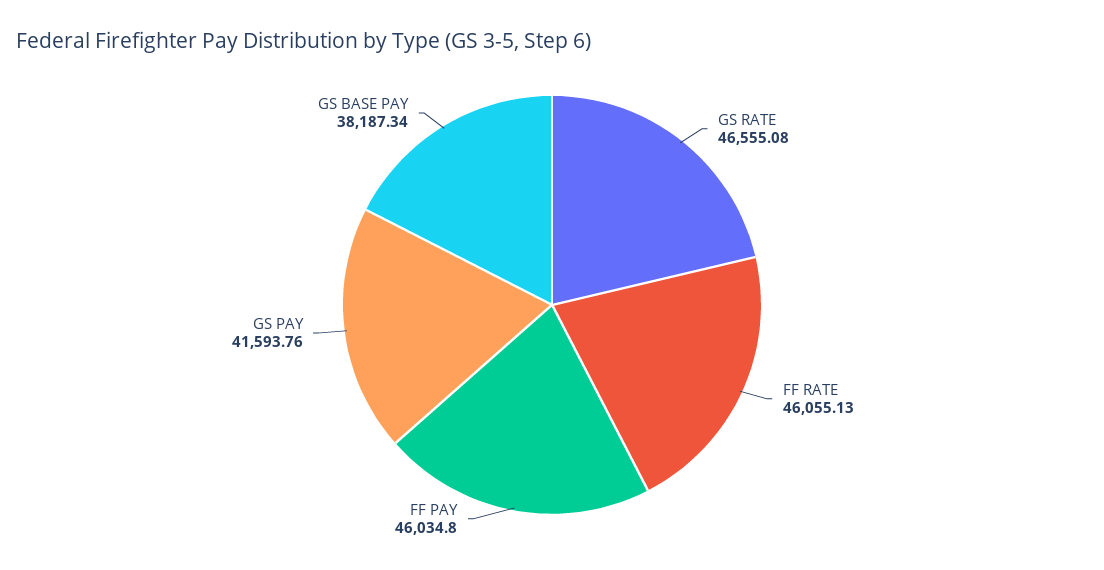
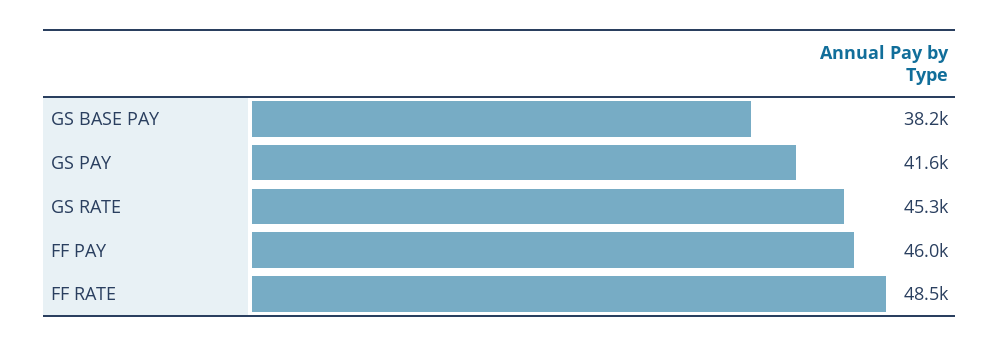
  {
-   "GS RATE": 46555.08,
+   "GS RATE": 45300,
-   "FF RATE": 46055.13,
+   "FF RATE": 48500,
    "FF PAY": 46034.8,
    "GS PAY": 41593.76,
    "GS BASE PAY": 38187.34
  }

